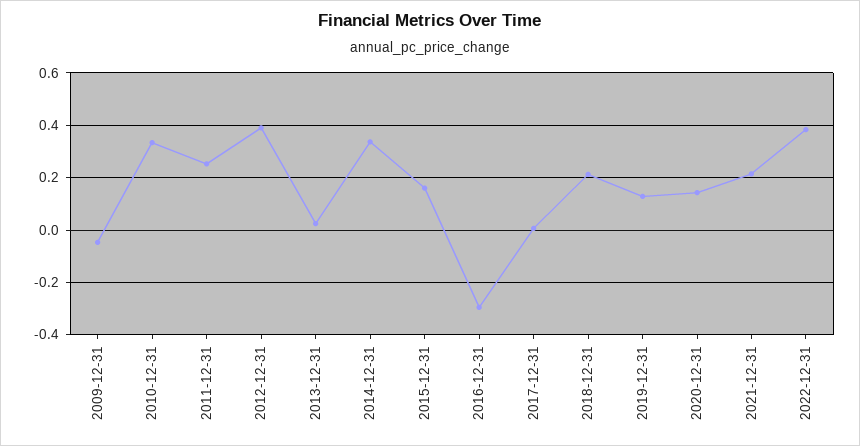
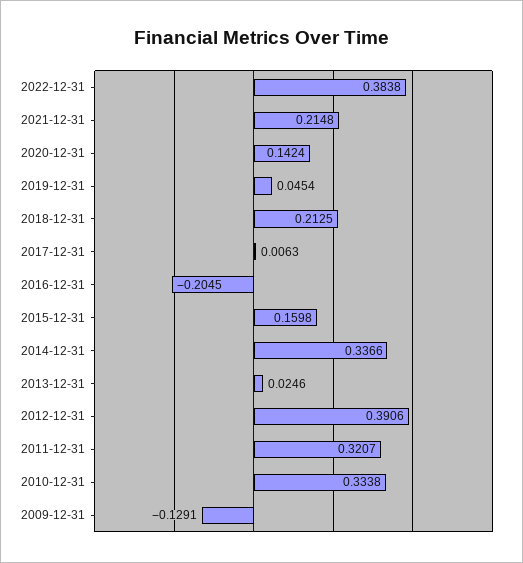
  {
-   "2009-12-31": -0.05,
+   "2009-12-31": -0.1291,
    "2010-12-31": 0.3338,
-   "2011-12-31": 0.25,
+   "2011-12-31": 0.3207,
    "2012-12-31": 0.3906,
    "2013-12-31": 0.0246,
    "2014-12-31": 0.3366,
    "2015-12-31": 0.1598,
-   "2016-12-31": -0.3,
+   "2016-12-31": -0.2045,
    "2017-12-31": 0.0063,
    "2018-12-31": 0.2125,
-   "2019-12-31": 0.125,
+   "2019-12-31": 0.0454,
    "2020-12-31": 0.1424,
    "2021-12-31": 0.2148,
    "2022-12-31": 0.3838
  }

